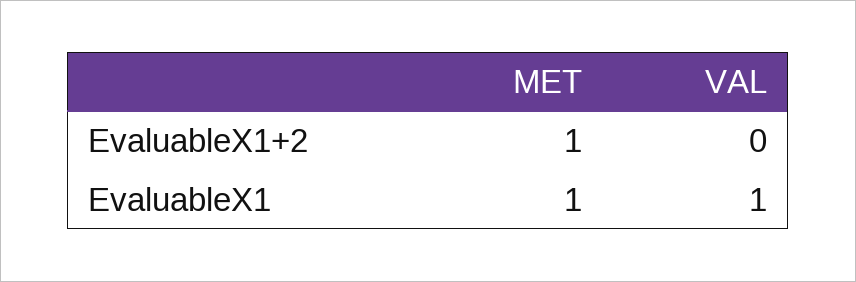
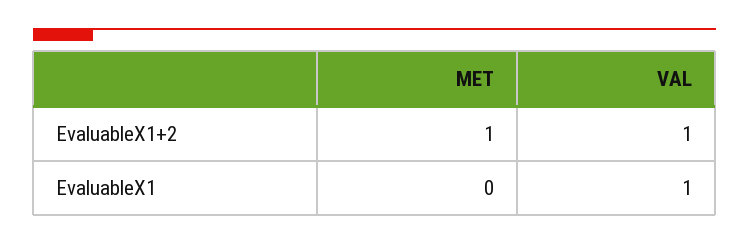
  {
    "MET": {
      "EvaluableX1+2": 1,
-     "EvaluableX1": 1
+     "EvaluableX1": 0
    },
    "VAL": {
-     "EvaluableX1+2": 0,
+     "EvaluableX1+2": 1,
      "EvaluableX1": 1
    }
  }

